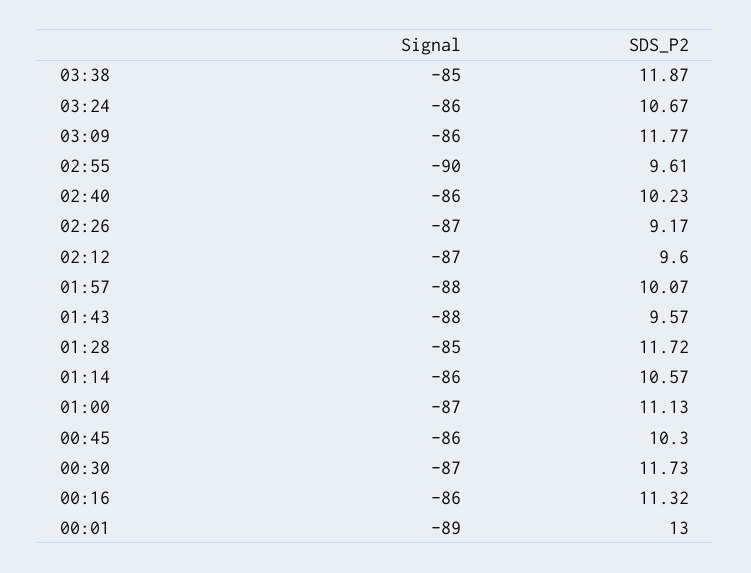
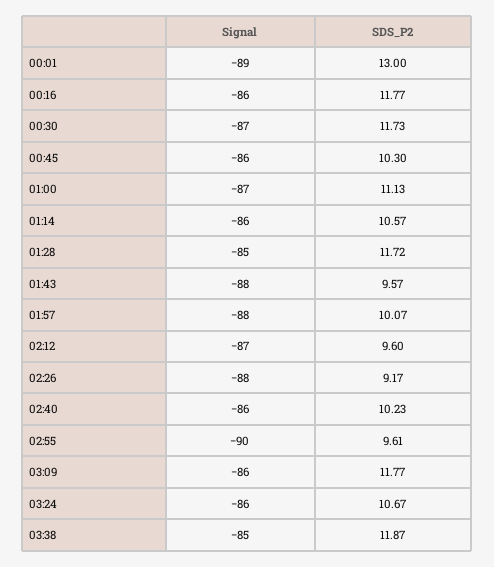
  {
    "Signal": {
      "03:38": -85,
      "03:24": -86,
      "03:09": -86,
      "02:55": -90,
      "02:40": -86,
-     "02:26": -87,
+     "02:26": -88,
      "02:12": -87,
      "01:57": -88,
      "01:43": -88,
      "01:28": -85,
      "01:14": -86,
      "01:00": -87,
      "00:45": -86,
      "00:30": -87,
      "00:16": -86,
      "00:01": -89
    },
    "SDS_P2": {
      "03:38": 11.87,
      "03:24": 10.67,
      "03:09": 11.77,
      "02:55": 9.61,
      "02:40": 10.23,
      "02:26": 9.17,
      "02:12": 9.6,
      "01:57": 10.07,
      "01:43": 9.57,
      "01:28": 11.72,
      "01:14": 10.57,
      "01:00": 11.13,
      "00:45": 10.3,
      "00:30": 11.73,
-     "00:16": 11.32,
+     "00:16": 11.77,
      "00:01": 13
    }
  }

